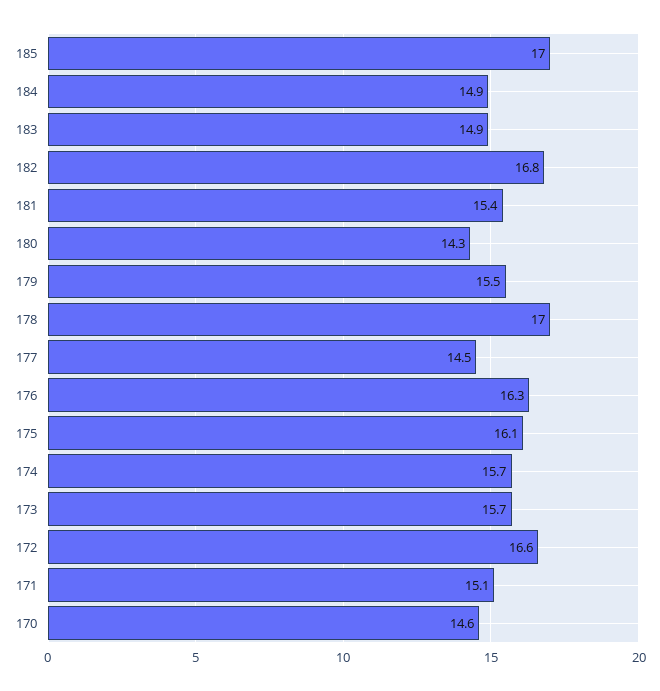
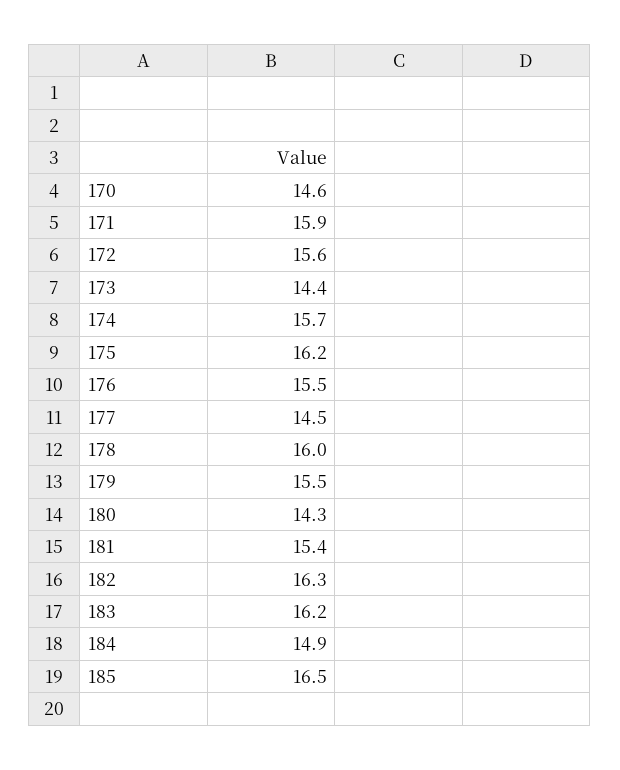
  {
-   "185": 17,
+   "185": 16.5,
    "184": 14.9,
-   "183": 14.9,
+   "183": 16.2,
-   "182": 16.8,
+   "182": 16.3,
    "181": 15.4,
    "180": 14.3,
    "179": 15.5,
-   "178": 17,
+   "178": 16,
    "177": 14.5,
-   "176": 16.3,
+   "176": 15.5,
-   "175": 16.1,
+   "175": 16.2,
    "174": 15.7,
-   "173": 15.7,
+   "173": 14.4,
-   "172": 16.6,
+   "172": 15.6,
-   "171": 15.1,
+   "171": 15.9,
    "170": 14.6
  }

